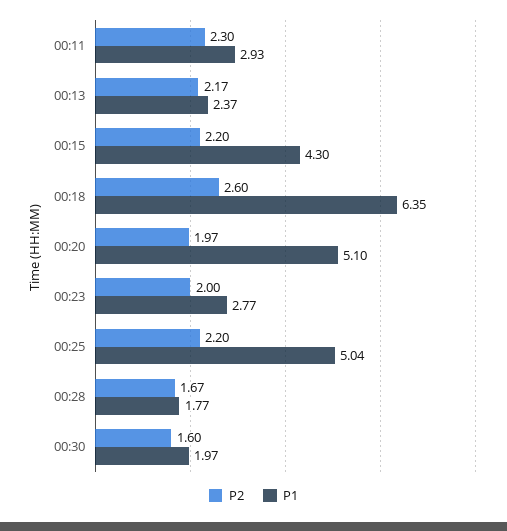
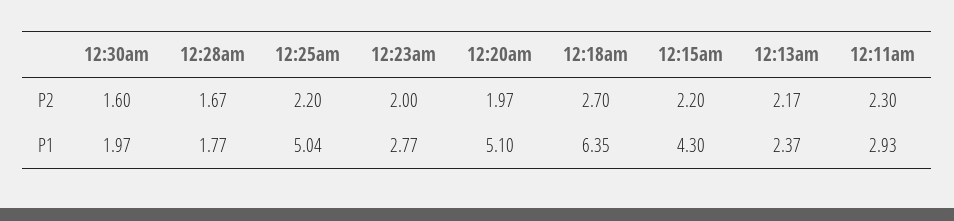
  {
    "P2": {
      "00:11": 2.3,
      "00:13": 2.17,
      "00:15": 2.2,
-     "00:18": 2.6,
+     "00:18": 2.7,
      "00:20": 1.97,
      "00:23": 2,
      "00:25": 2.2,
      "00:28": 1.67,
      "00:30": 1.6
    },
    "P1": {
      "00:11": 2.93,
      "00:13": 2.37,
      "00:15": 4.3,
      "00:18": 6.35,
      "00:20": 5.1,
      "00:23": 2.77,
      "00:25": 5.04,
      "00:28": 1.77,
      "00:30": 1.97
    }
  }

